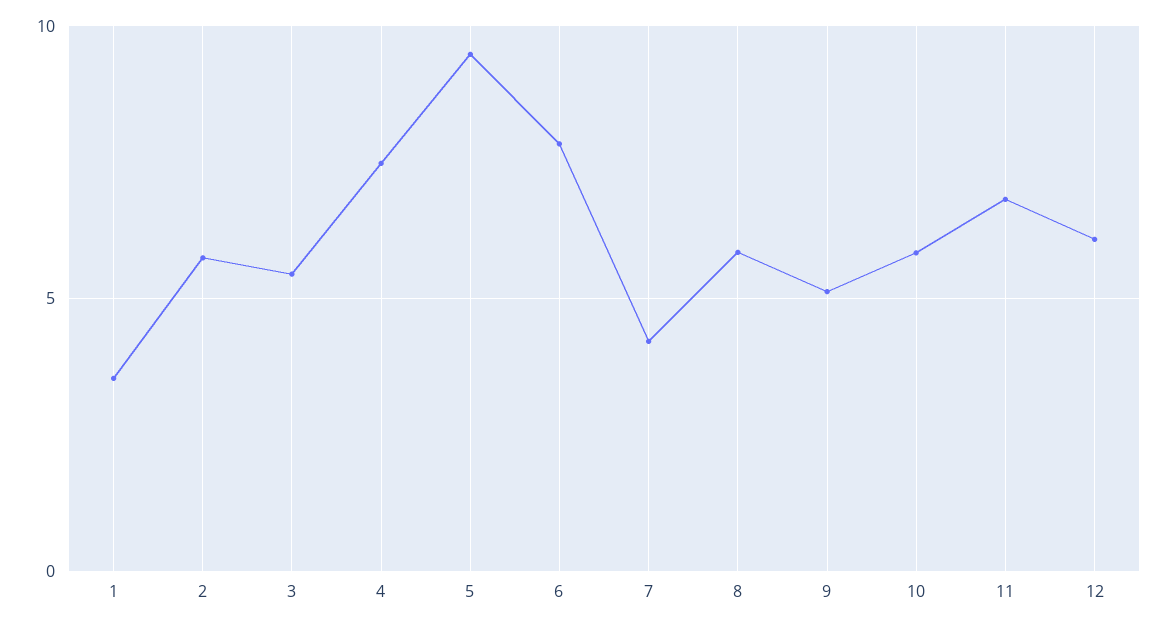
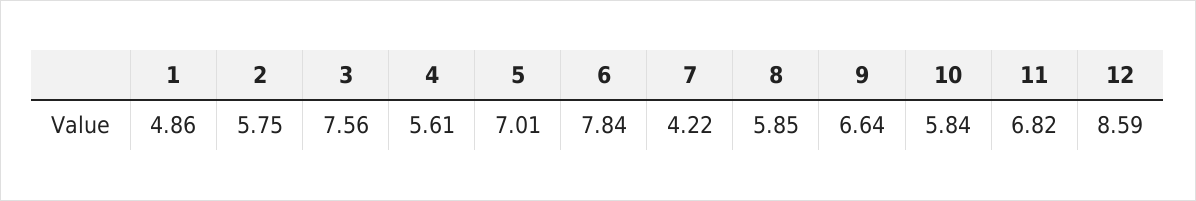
  {
-   "1": 3.5,
+   "1": 4.86,
    "2": 5.75,
-   "3": 5.5,
+   "3": 7.56,
-   "4": 7.5,
+   "4": 5.61,
-   "5": 9.5,
+   "5": 7.01,
    "6": 7.84,
    "7": 4.22,
    "8": 5.85,
-   "9": 5,
+   "9": 6.64,
    "10": 5.84,
    "11": 6.82,
-   "12": 6
+   "12": 8.59
  }

